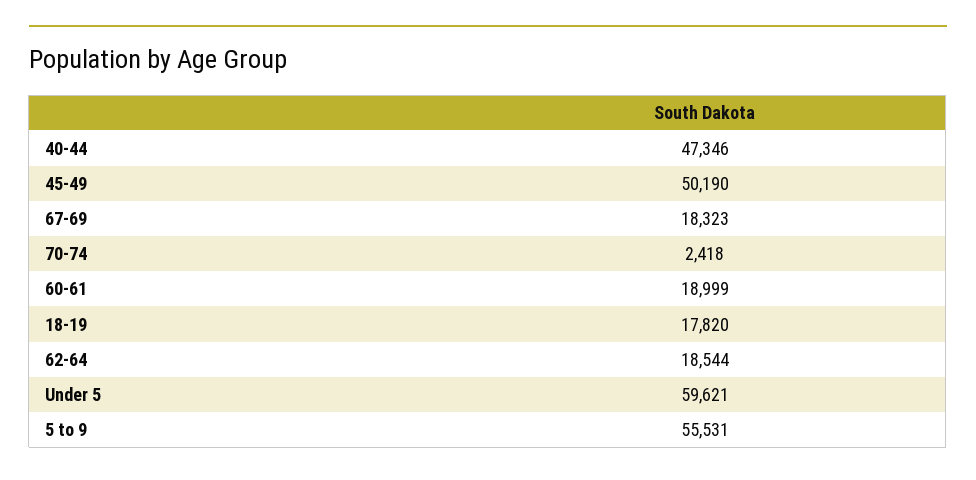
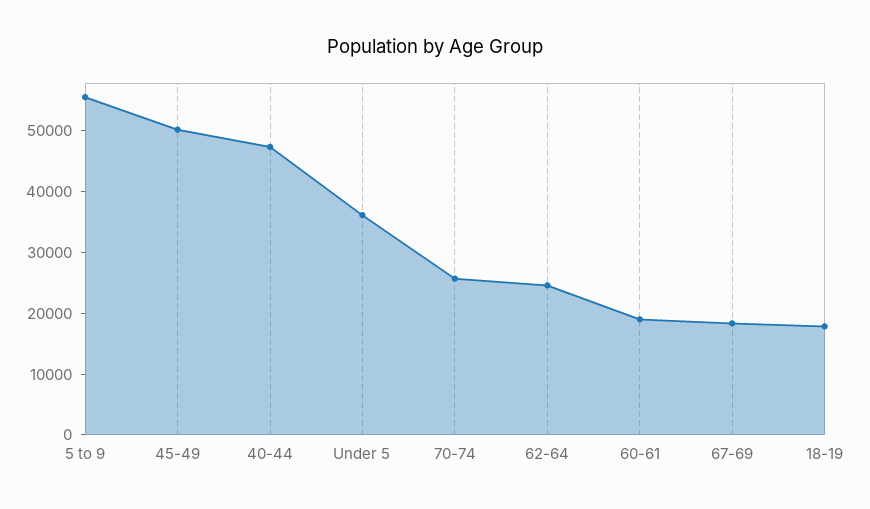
  {
    "40-44": 47346,
    "45-49": 50190,
    "67-69": 18323,
-   "70-74": 2418,
+   "70-74": 26000,
    "60-61": 18999,
    "18-19": 17820,
-   "62-64": 18544,
+   "62-64": 24000,
-   "Under 5": 59621,
+   "Under 5": 36000,
    "5 to 9": 55531
  }

